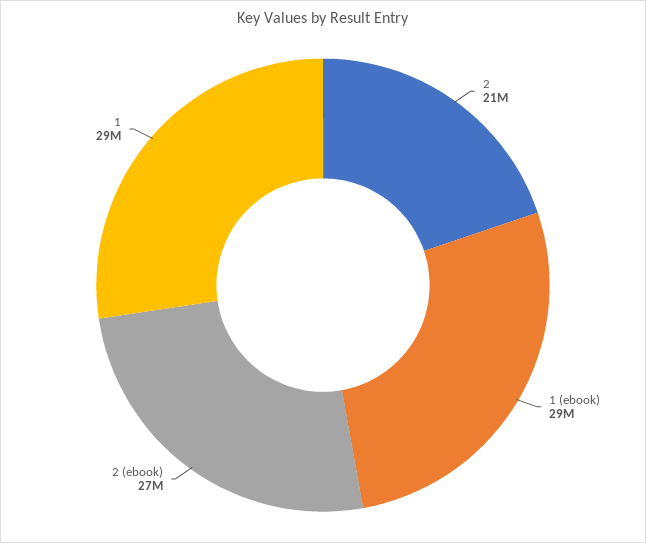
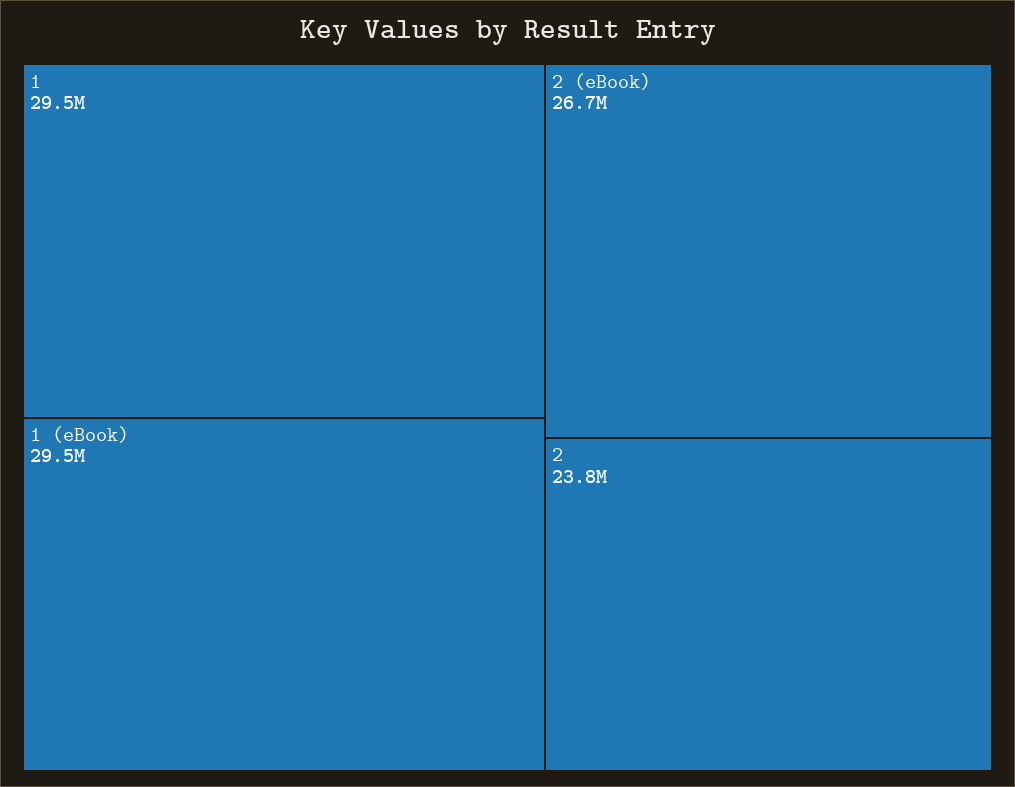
  {
-   "2": 21000000,
+   "2": 23800000,
    "1 (ebook)": 29500000,
    "2 (ebook)": 26700000,
    "1": 29500000
  }

